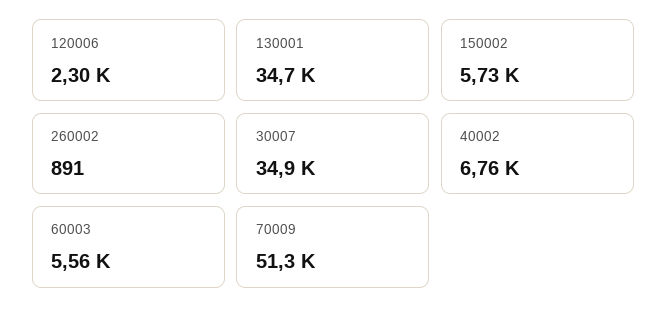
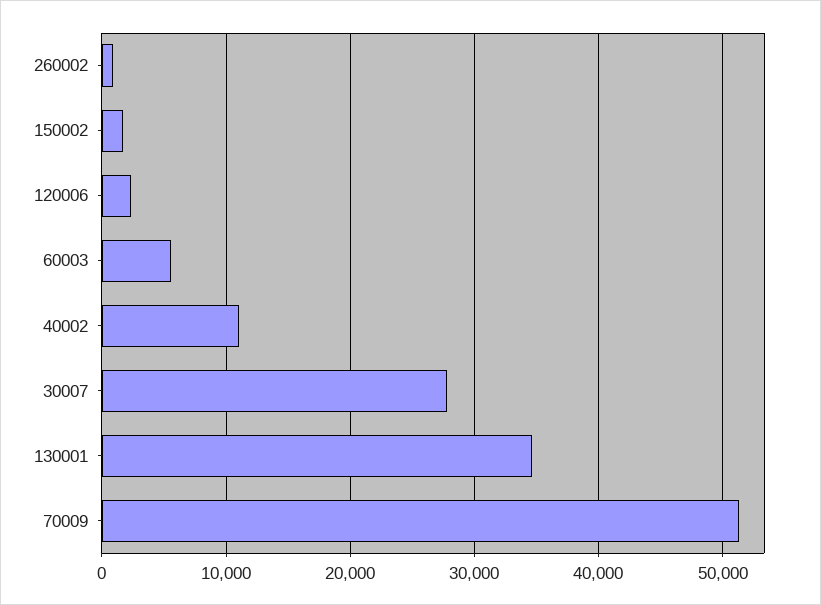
  {
    "120006": 2300,
    "130001": 34700,
-   "150002": 5730,
+   "150002": 2000,
    "260002": 891,
-   "30007": 34900,
+   "30007": 28000,
-   "40002": 6760,
+   "40002": 11000,
    "60003": 5560,
    "70009": 51300
  }

